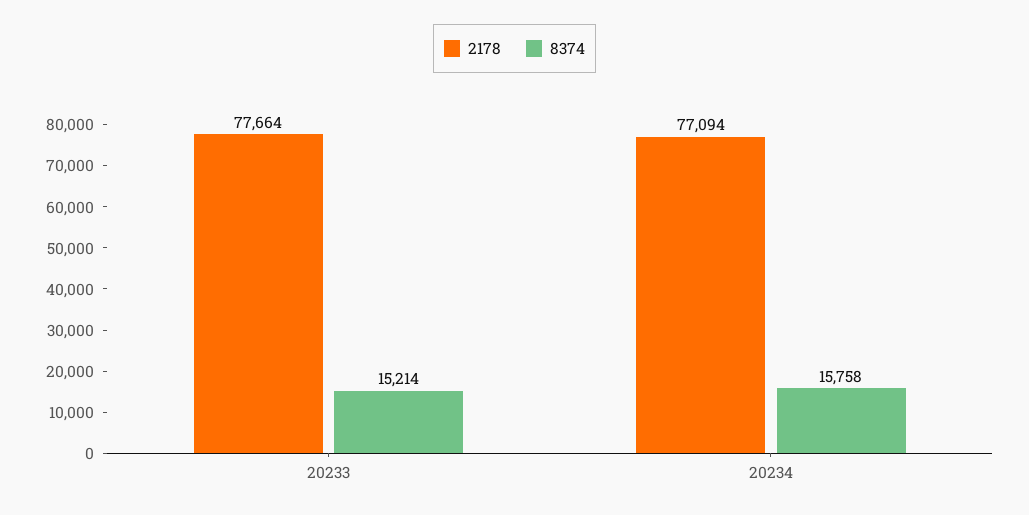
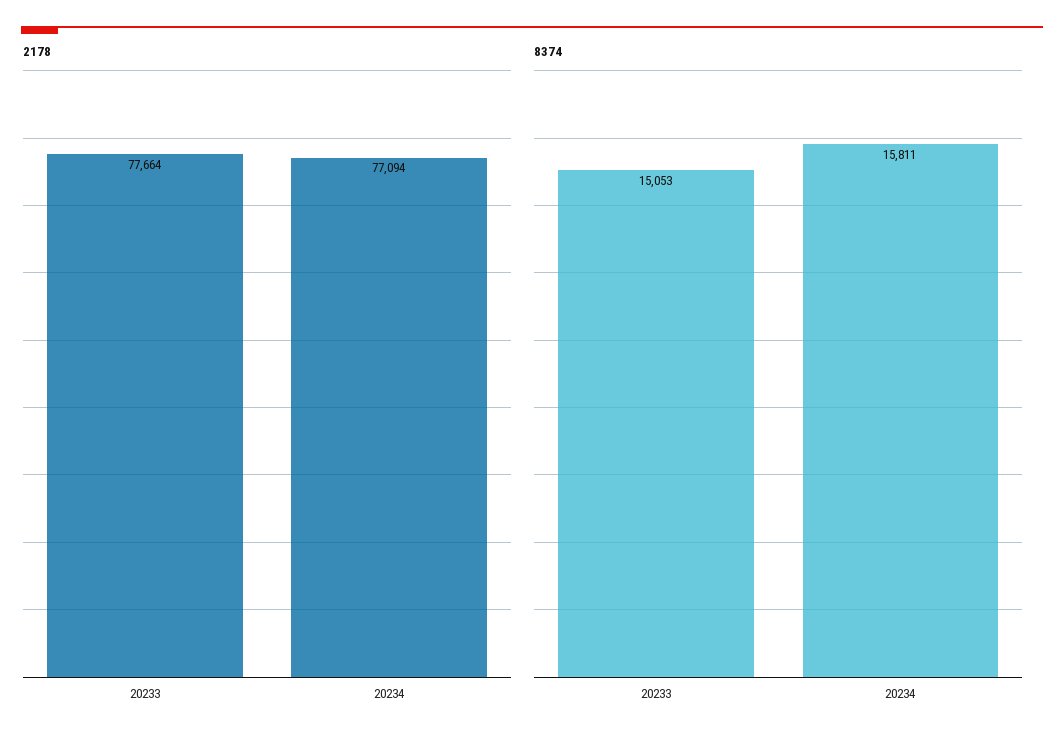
  {
    "2178": {
      "20233": 77664,
      "20234": 77094
    },
    "8374": {
-     "20233": 15214,
+     "20233": 15053,
-     "20234": 15758
+     "20234": 15811
    }
  }

